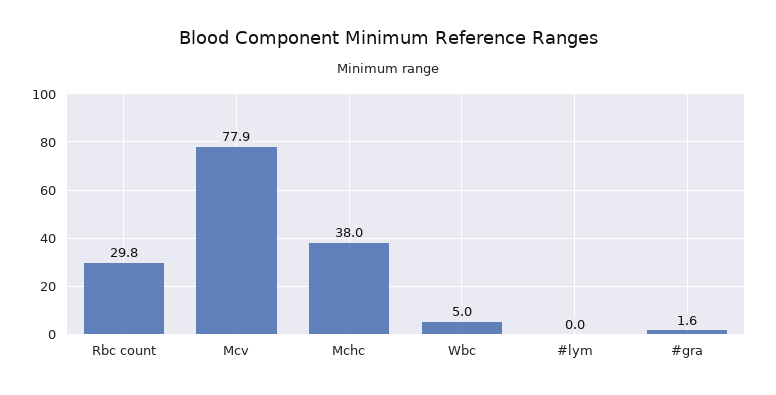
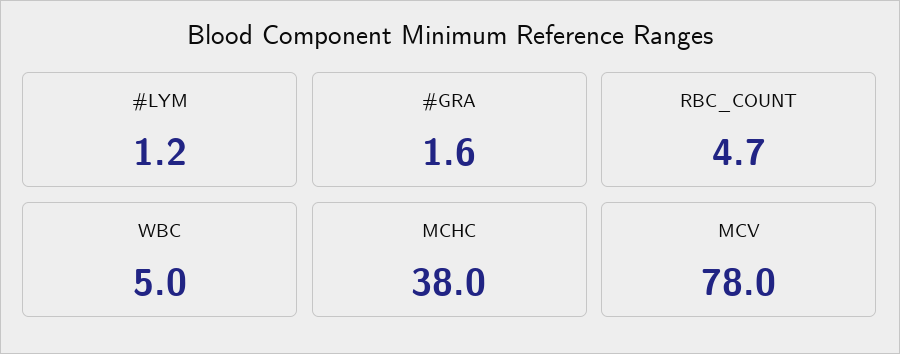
  {
-   "Rbc count": 29.8,
+   "Rbc count": 4.7,
-   "Mcv": 77.9,
+   "Mcv": 78,
    "Mchc": 38,
    "Wbc": 5,
-   "#lym": 0,
+   "#lym": 1.2,
    "#gra": 1.6
  }

